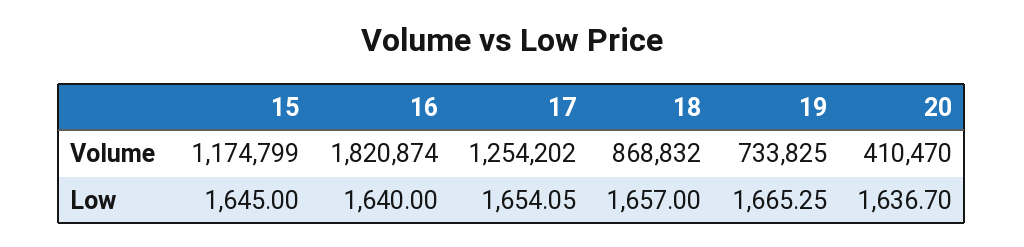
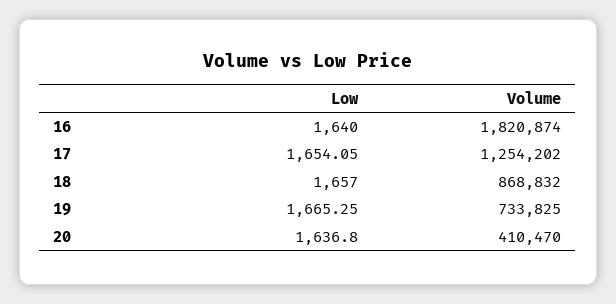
  {
-   "15": {
-     "Volume": 1174799,
-     "Low": 1645
-   },
    "16": {
      "Volume": 1820874,
      "Low": 1640
    },
    "17": {
      "Volume": 1254202,
      "Low": 1654.05
    },
    "18": {
      "Volume": 868832,
      "Low": 1657
    },
    "19": {
      "Volume": 733825,
      "Low": 1665.25
    },
    "20": {
      "Volume": 410470,
-     "Low": 1636.7
+     "Low": 1636.8
    }
  }

